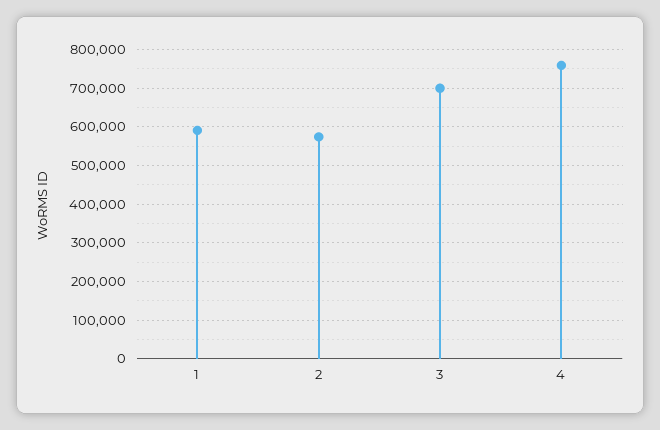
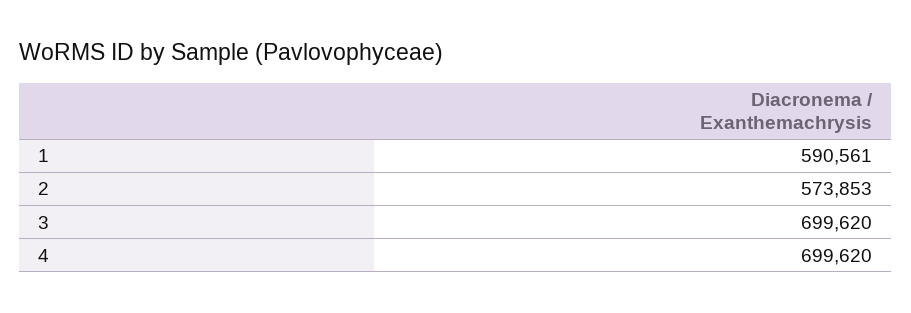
  {
    "1": 590561,
    "2": 573853,
    "3": 699620,
-   "4": 760000
+   "4": 699620
  }

